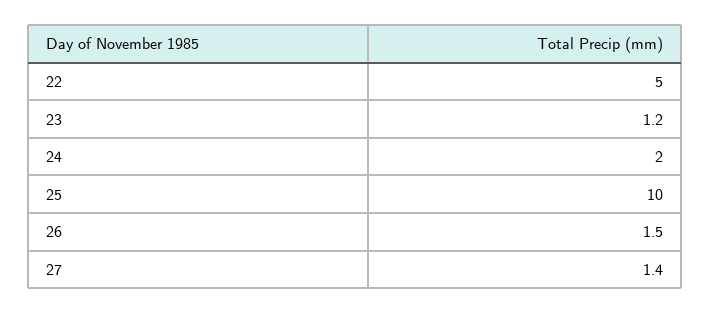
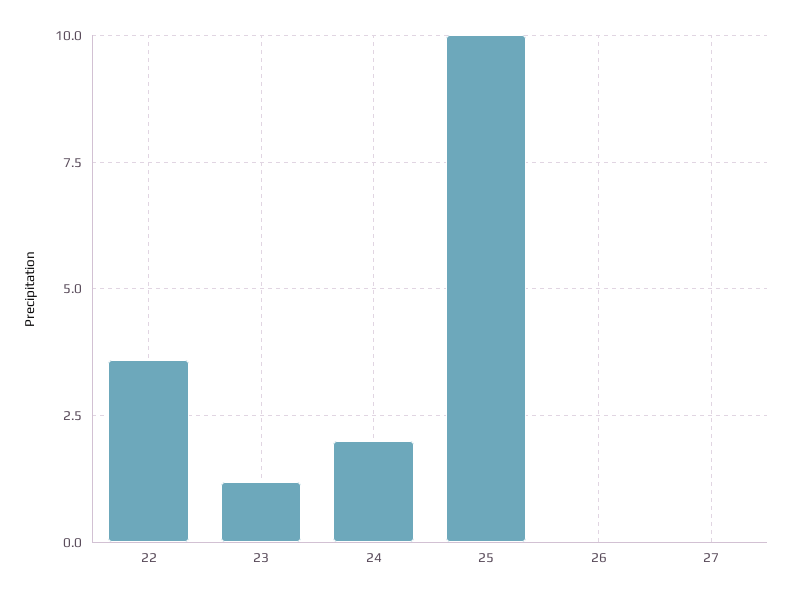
  {
-   "22": 5,
+   "22": 3.5,
    "23": 1.2,
    "24": 2,
    "25": 10,
-   "26": 1.5,
+   "26": 0,
-   "27": 1.4
+   "27": 0
  }

